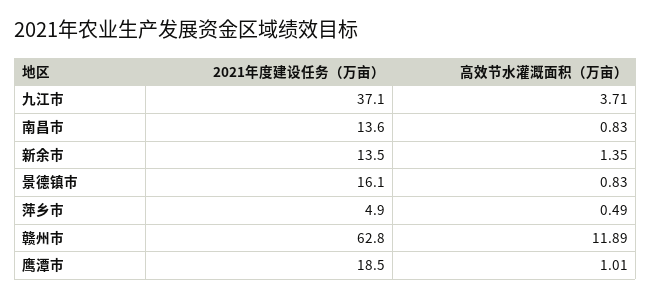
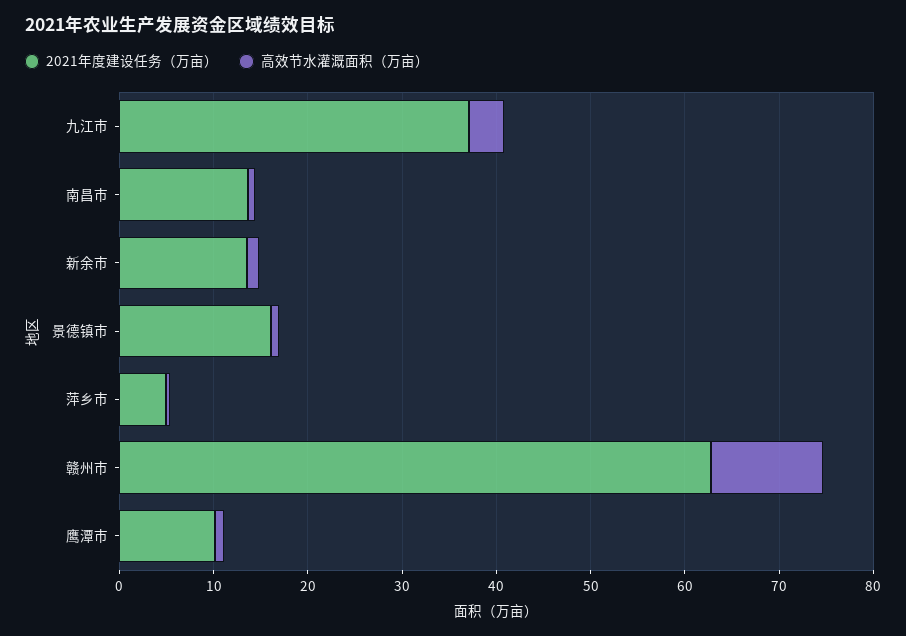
  {
    "2021年度建设任务（万亩）": {
      "九江市": 37.1,
      "南昌市": 13.6,
      "新余市": 13.5,
      "景德镇市": 16.1,
      "萍乡市": 4.9,
      "赣州市": 62.8,
-     "鹰潭市": 18.5
+     "鹰潭市": 10
    },
    "高效节水灌溉面积（万亩）": {
      "九江市": 3.71,
      "南昌市": 0.83,
      "新余市": 1.35,
      "景德镇市": 0.83,
      "萍乡市": 0.49,
      "赣州市": 11.89,
      "鹰潭市": 1.01
    }
  }

